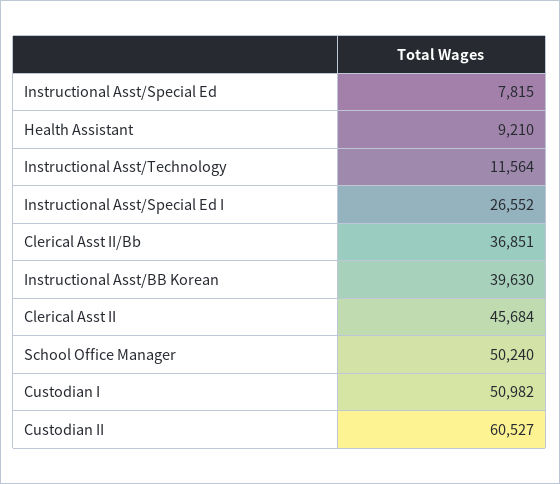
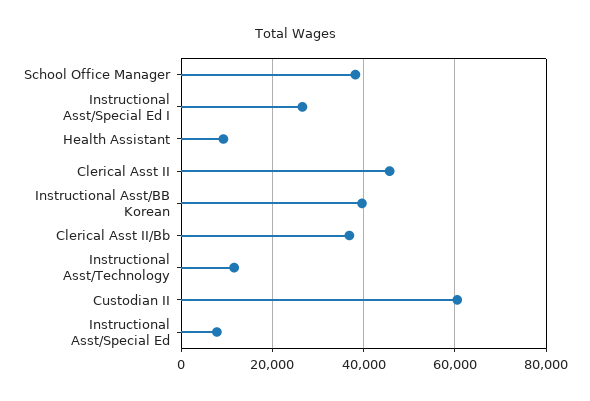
  {
    "Instructional Asst/Special Ed": 7815,
    "Health Assistant": 9210,
    "Instructional Asst/Technology": 11564,
    "Instructional Asst/Special Ed I": 26552,
    "Clerical Asst II/Bb": 36851,
    "Instructional Asst/BB Korean": 39630,
    "Clerical Asst II": 45684,
-   "School Office Manager": 50240,
+   "School Office Manager": 38000,
-   "Custodian I": 50982,
    "Custodian II": 60527
  }

